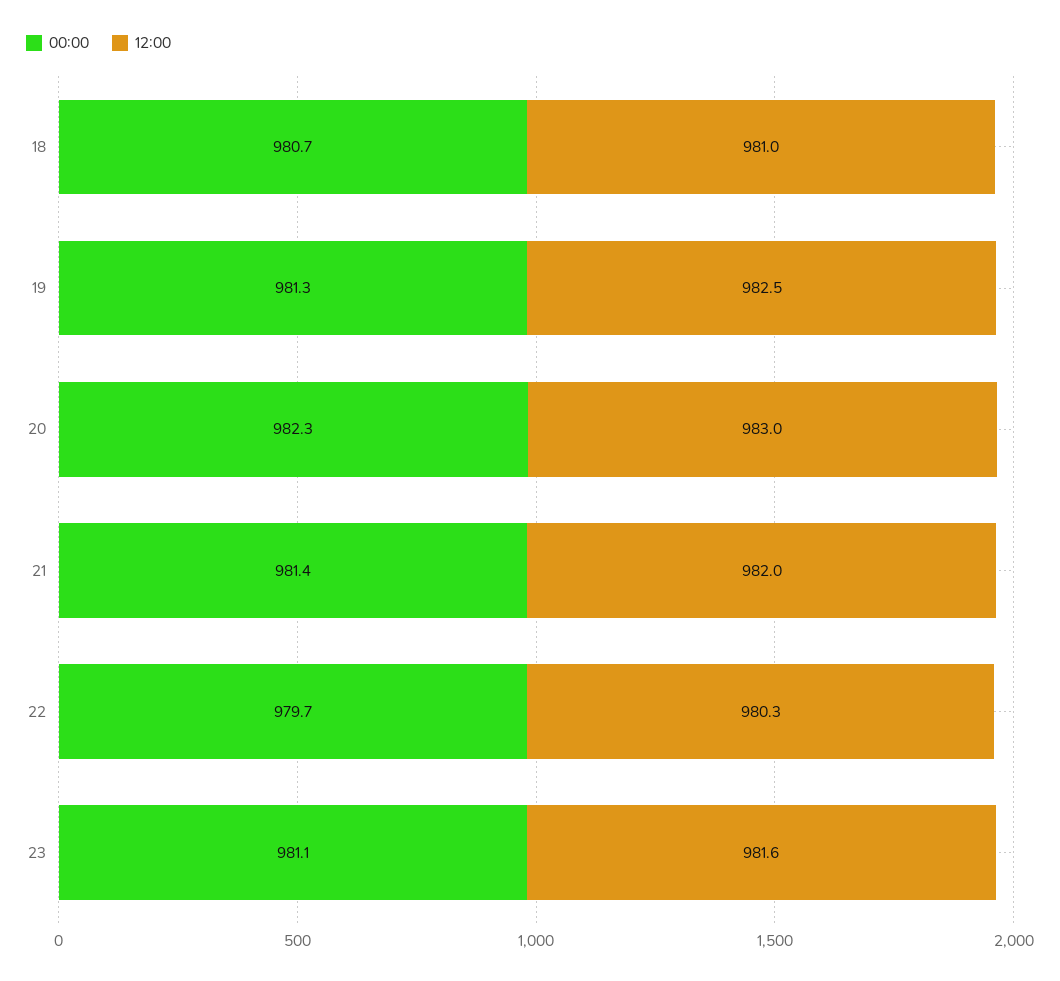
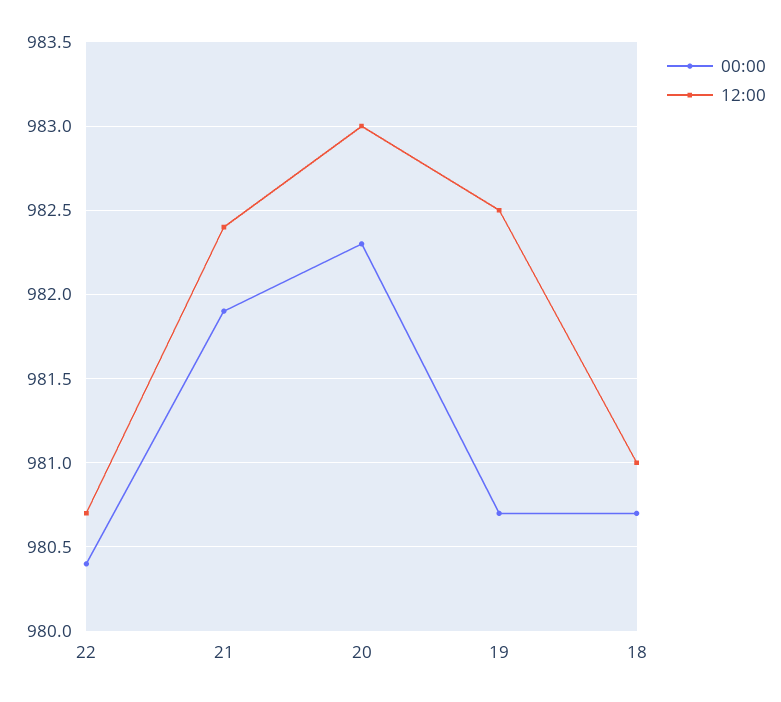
  {
    "00:00": {
      "18": 980.7,
-     "19": 981.3,
+     "19": 980.7,
      "20": 982.3,
-     "21": 981.4,
+     "21": 981.9,
-     "22": 979.7,
+     "22": 980.4
-     "23": 981.1
    },
    "12:00": {
      "18": 981,
      "19": 982.5,
      "20": 983,
-     "21": 982,
+     "21": 982.4,
-     "22": 980.3,
+     "22": 980.7
-     "23": 981.6
    }
  }

